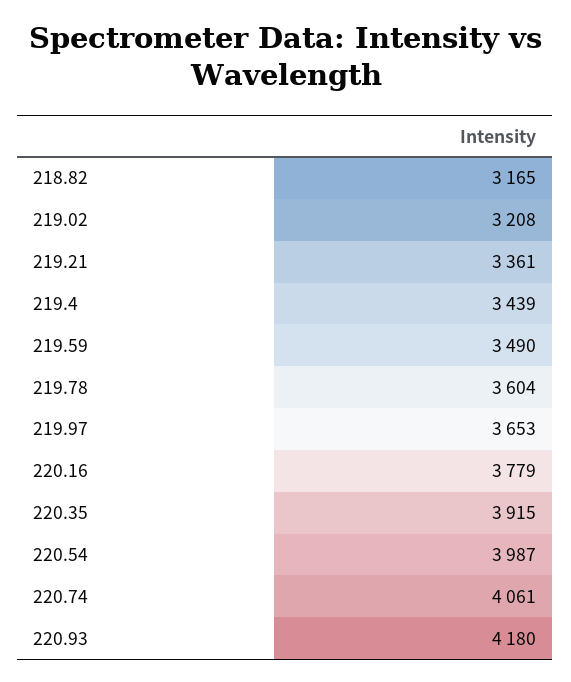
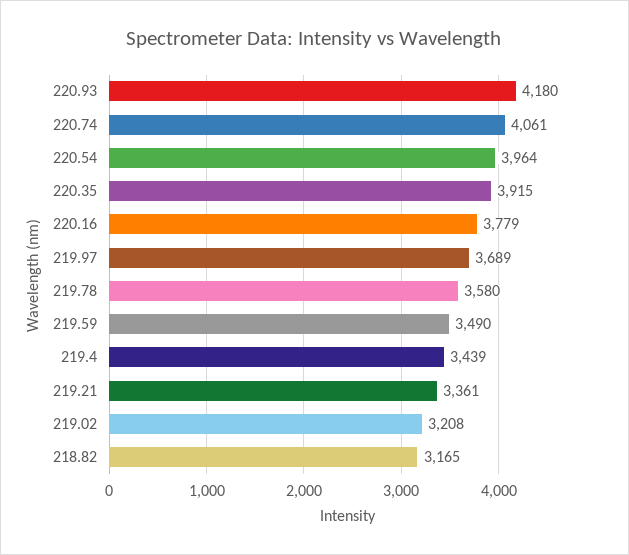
  {
    "218.82": 3165,
    "219.02": 3208,
    "219.21": 3361,
    "219.4": 3439,
    "219.59": 3490,
-   "219.78": 3604,
+   "219.78": 3580,
-   "219.97": 3653,
+   "219.97": 3689,
    "220.16": 3779,
    "220.35": 3915,
-   "220.54": 3987,
+   "220.54": 3964,
    "220.74": 4061,
    "220.93": 4180
  }

